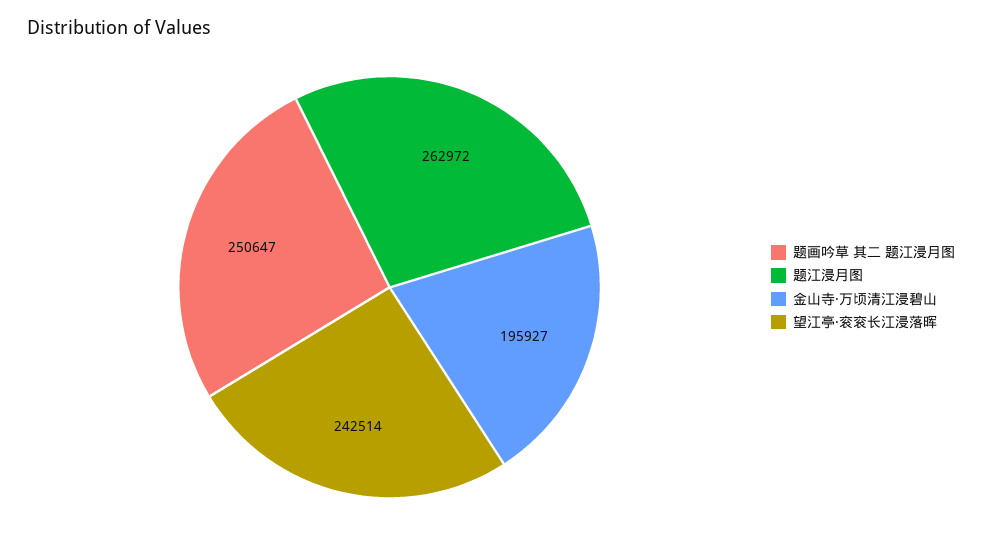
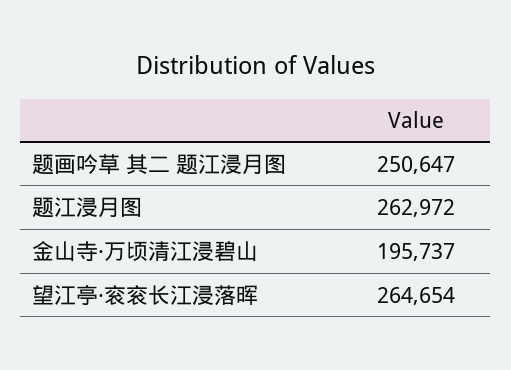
  {
    "题画吟草 其二 题江浸月图": 250647,
    "题江浸月图": 262972,
-   "金山寺·万顷清江浸碧山": 195927,
+   "金山寺·万顷清江浸碧山": 195737,
-   "望江亭·衮衮长江浸落晖": 242514
+   "望江亭·衮衮长江浸落晖": 264654
  }

